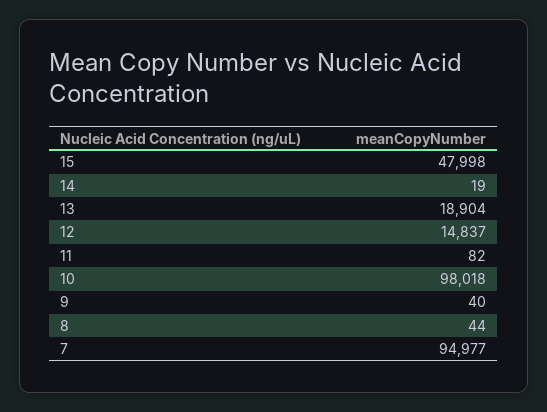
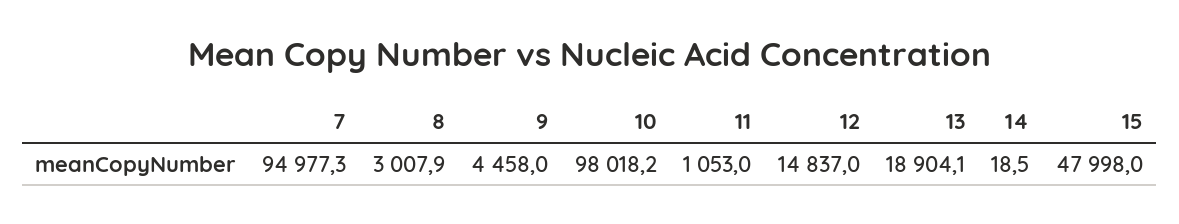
  {
    "15": 47998,
    "14": 18.5,
    "13": 18904.1,
    "12": 14837,
-   "11": 82,
+   "11": 1053,
    "10": 98018.2,
-   "9": 40,
+   "9": 4458,
-   "8": 44,
+   "8": 3007.9,
    "7": 94977.3
  }

